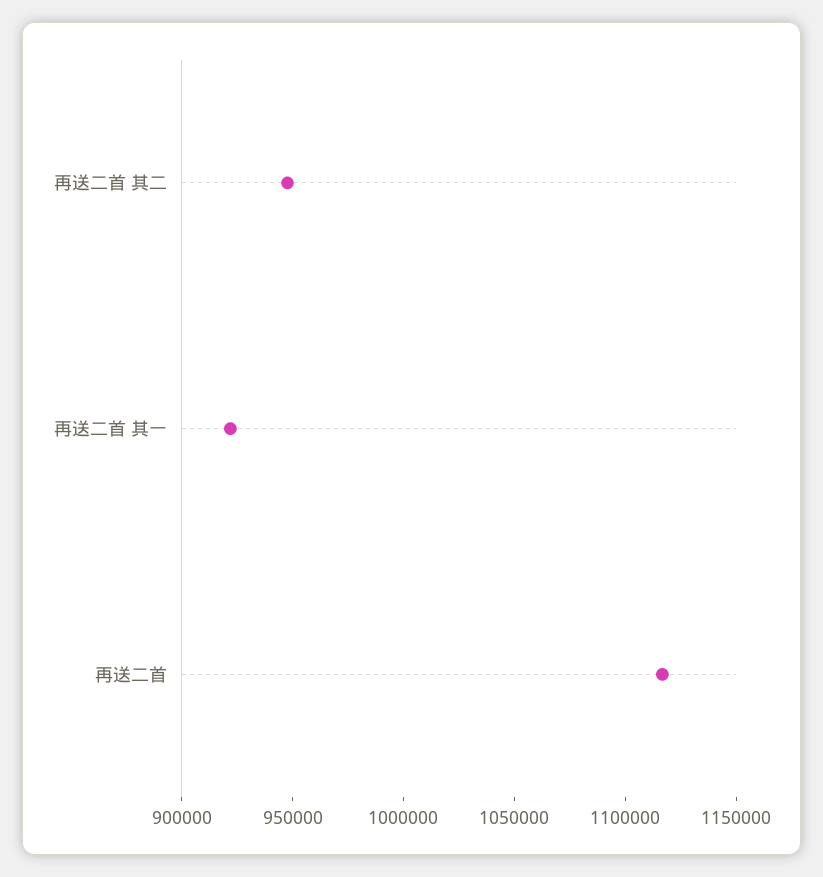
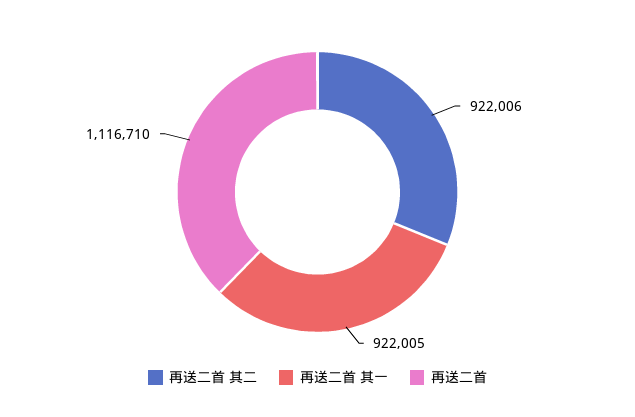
  {
-   "再送二首 其二": 950000,
+   "再送二首 其二": 922006,
    "再送二首 其一": 922005,
    "再送二首": 1116710
  }

